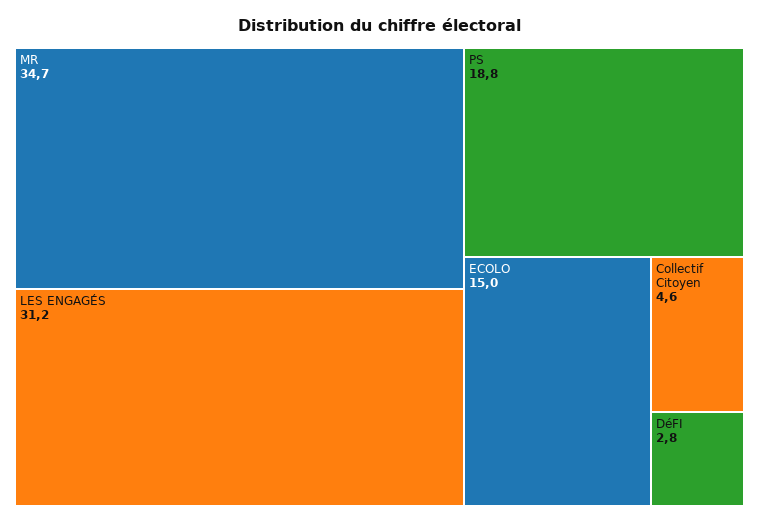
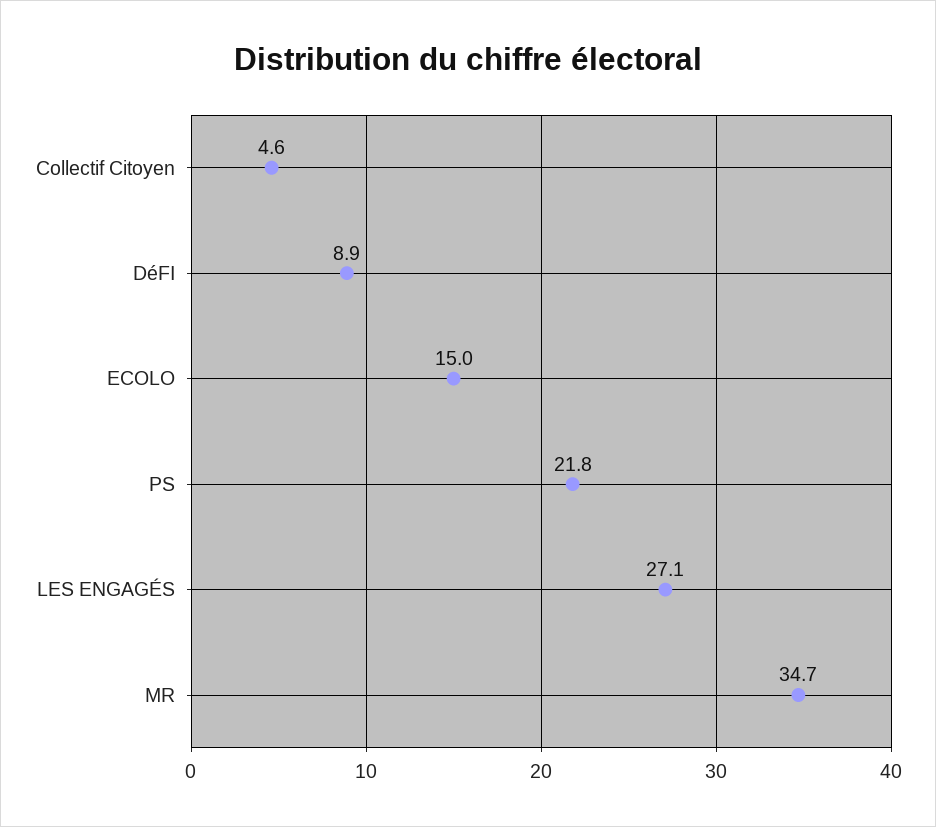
  {
    "MR": 34.7,
-   "LES ENGAGÉS": 31.2,
+   "LES ENGAGÉS": 27.1,
-   "PS": 18.8,
+   "PS": 21.8,
    "ECOLO": 15,
    "Collectif Citoyen": 4.6,
-   "DéFI": 2.8
+   "DéFI": 8.9
  }

